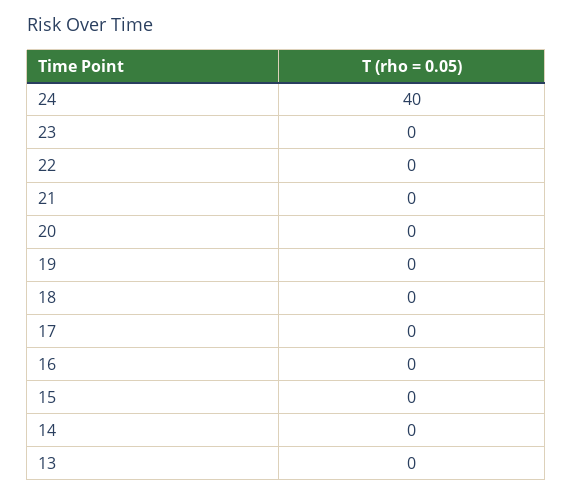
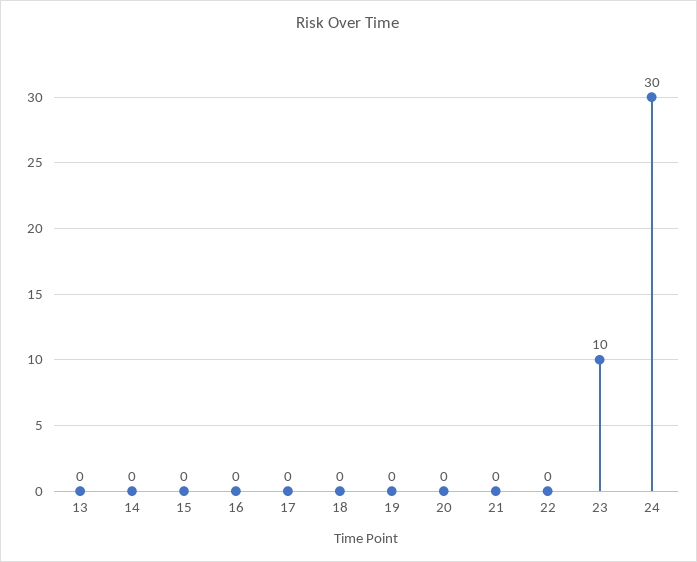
  {
-   "24": 40,
+   "24": 30,
-   "23": 0,
+   "23": 10,
    "22": 0,
    "21": 0,
    "20": 0,
    "19": 0,
    "18": 0,
    "17": 0,
    "16": 0,
    "15": 0,
    "14": 0,
    "13": 0
  }

